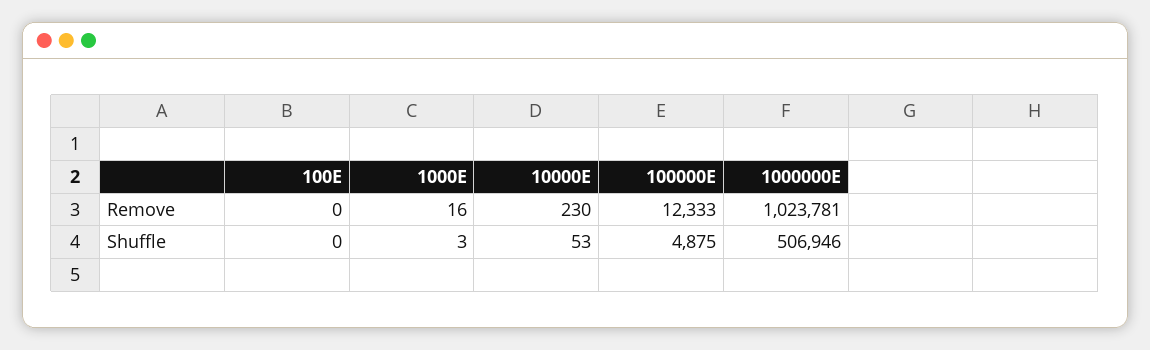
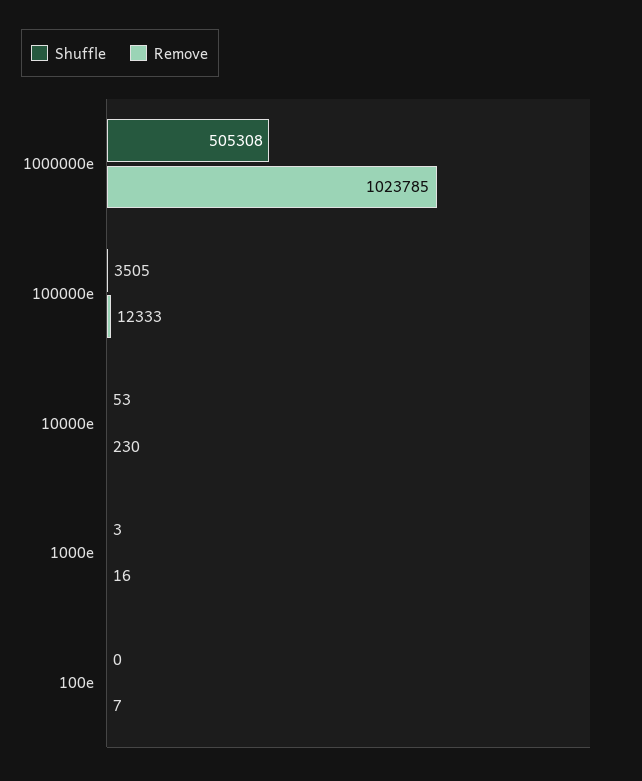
  {
    "Remove": {
-     "100E": 0,
+     "100E": 7,
      "1000E": 16,
      "10000E": 230,
      "100000E": 12333,
-     "1000000E": 1023781
+     "1000000E": 1023785
    },
    "Shuffle": {
      "100E": 0,
      "1000E": 3,
      "10000E": 53,
-     "100000E": 4875,
+     "100000E": 3505,
-     "1000000E": 506946
+     "1000000E": 505308
    }
  }

